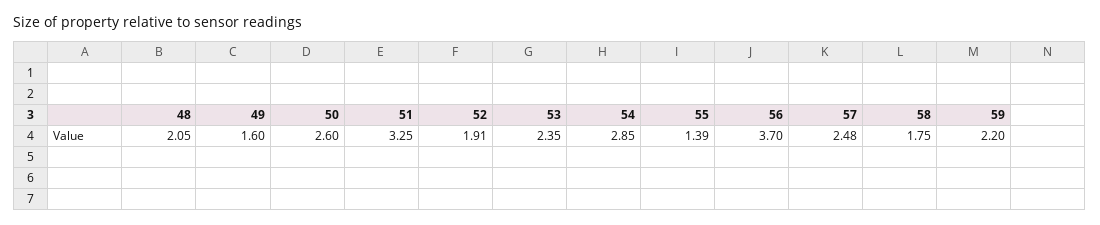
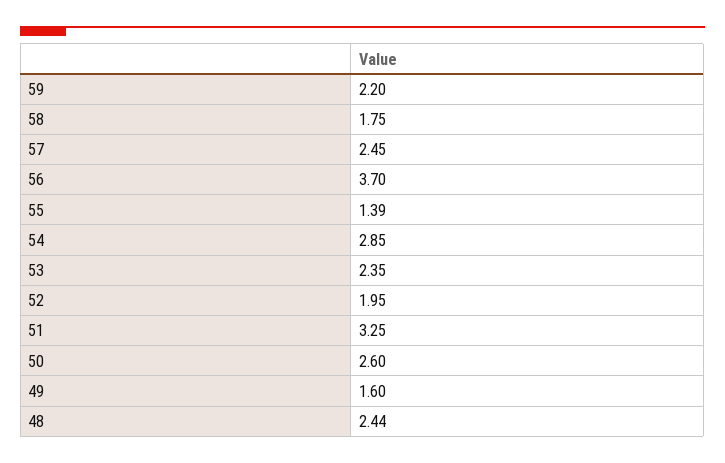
  {
-   "48": 2.05,
+   "48": 2.44,
    "49": 1.6,
    "50": 2.6,
    "51": 3.25,
-   "52": 1.91,
+   "52": 1.95,
    "53": 2.35,
    "54": 2.85,
    "55": 1.39,
    "56": 3.7,
-   "57": 2.48,
+   "57": 2.45,
    "58": 1.75,
    "59": 2.2
  }

